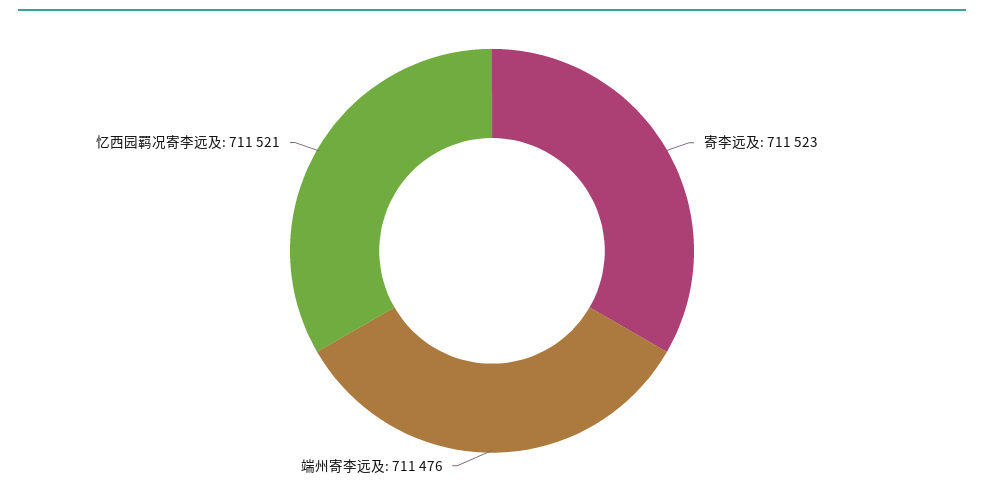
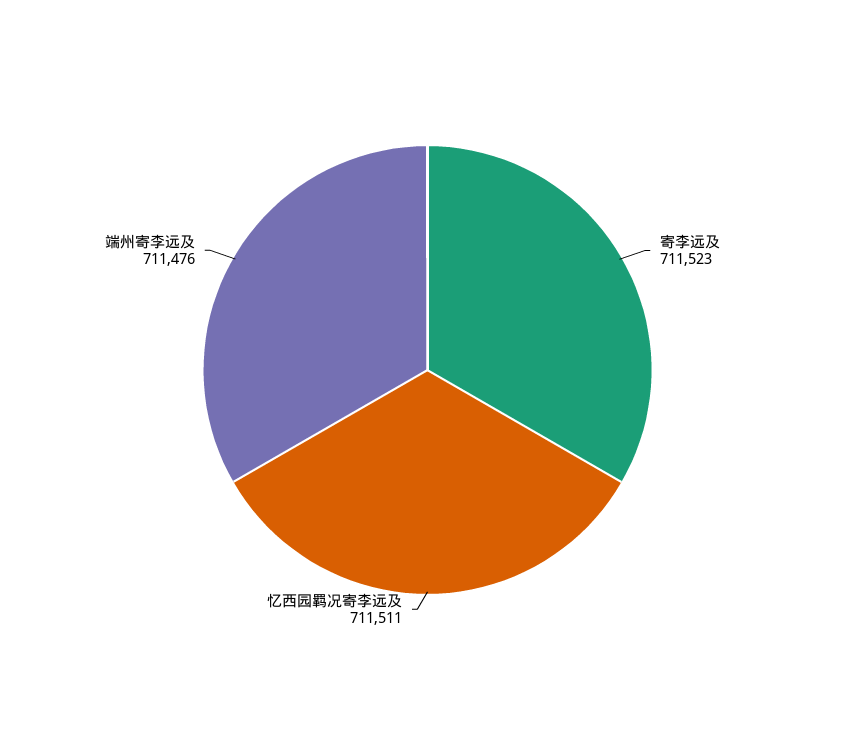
  {
    "寄李远及": 711523,
    "端州寄李远及": 711476,
-   "忆西园羁况寄李远及": 711521
+   "忆西园羁况寄李远及": 711511
  }

